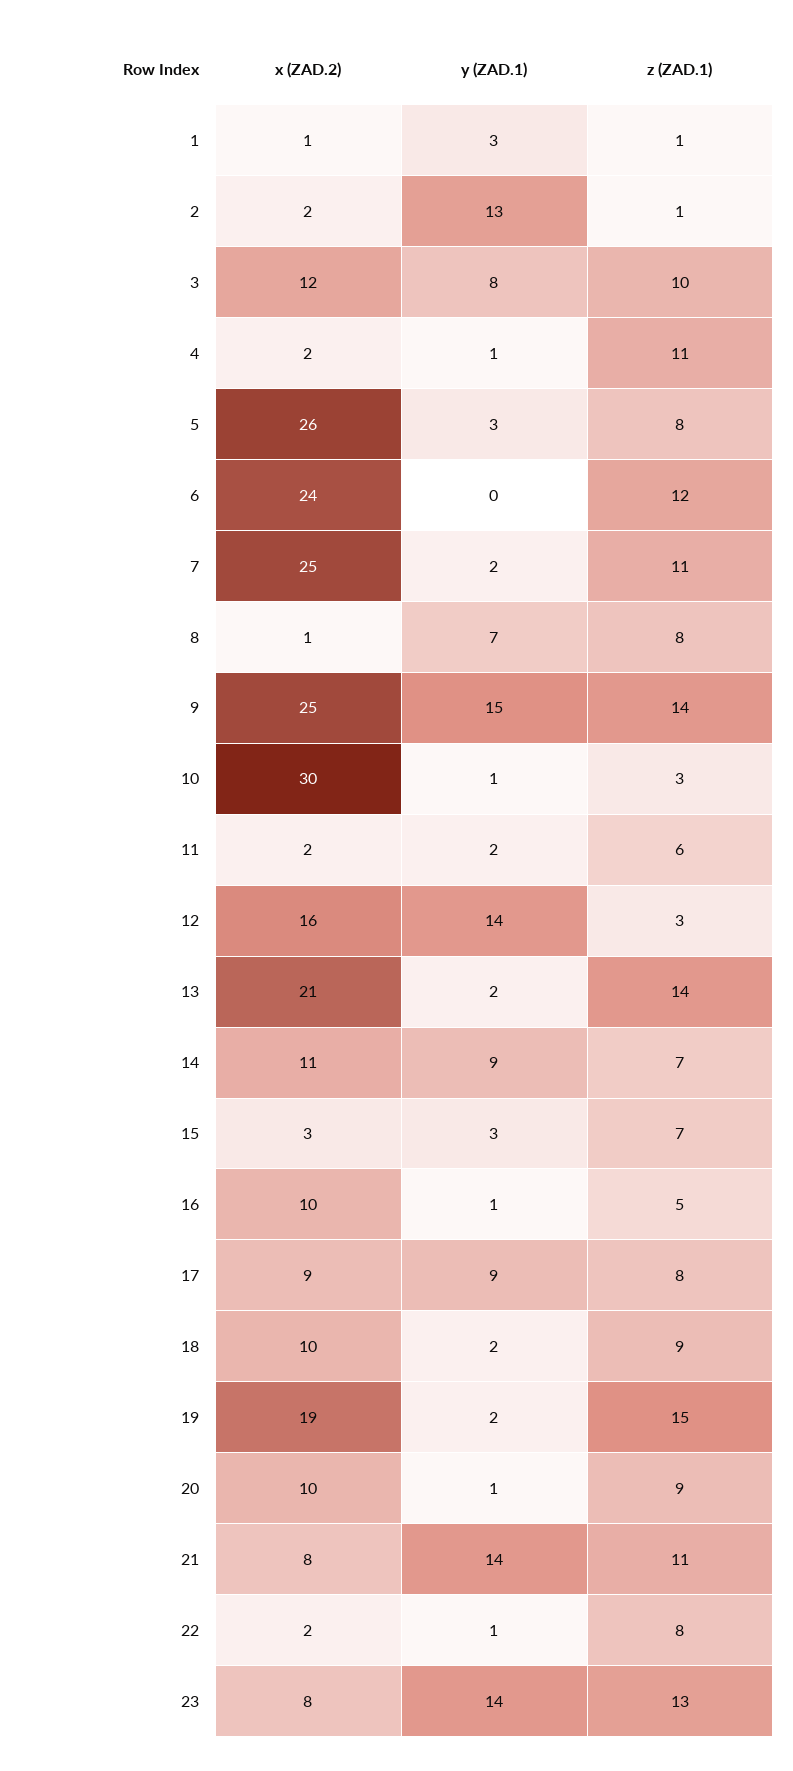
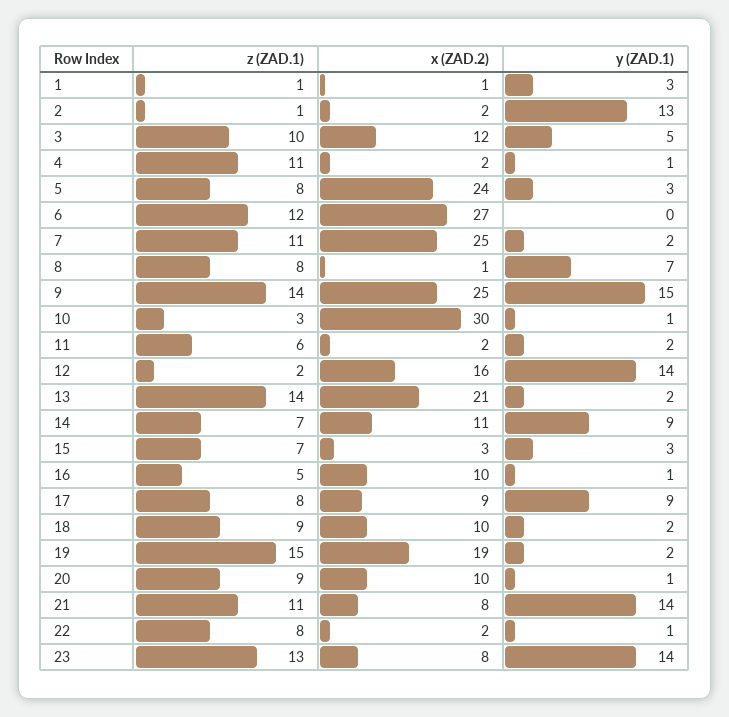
  {
    "x (ZAD.2)": {
      "1": 1,
      "2": 2,
      "3": 12,
      "4": 2,
-     "5": 26,
+     "5": 24,
-     "6": 24,
+     "6": 27,
      "7": 25,
      "8": 1,
      "9": 25,
      "10": 30,
      "11": 2,
      "12": 16,
      "13": 21,
      "14": 11,
      "15": 3,
      "16": 10,
      "17": 9,
      "18": 10,
      "19": 19,
      "20": 10,
      "21": 8,
      "22": 2,
      "23": 8
    },
    "y (ZAD.1)": {
      "1": 3,
      "2": 13,
-     "3": 8,
+     "3": 5,
      "4": 1,
      "5": 3,
      "6": 0,
      "7": 2,
      "8": 7,
      "9": 15,
      "10": 1,
      "11": 2,
      "12": 14,
      "13": 2,
      "14": 9,
      "15": 3,
      "16": 1,
      "17": 9,
      "18": 2,
      "19": 2,
      "20": 1,
      "21": 14,
      "22": 1,
      "23": 14
    },
    "z (ZAD.1)": {
      "1": 1,
      "2": 1,
      "3": 10,
      "4": 11,
      "5": 8,
      "6": 12,
      "7": 11,
      "8": 8,
      "9": 14,
      "10": 3,
      "11": 6,
-     "12": 3,
+     "12": 2,
      "13": 14,
      "14": 7,
      "15": 7,
      "16": 5,
      "17": 8,
      "18": 9,
      "19": 15,
      "20": 9,
      "21": 11,
      "22": 8,
      "23": 13
    }
  }

